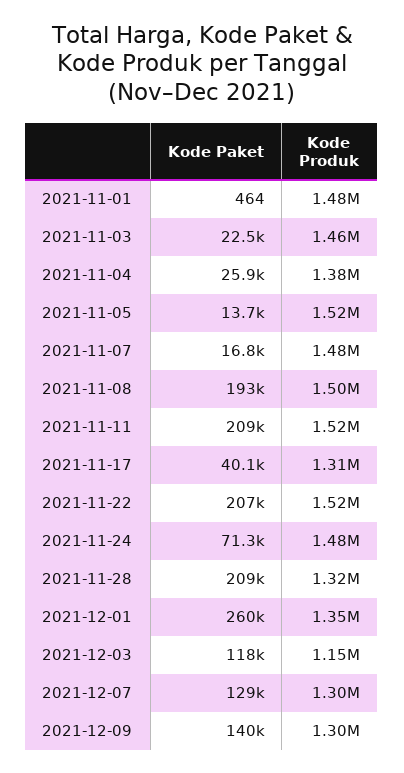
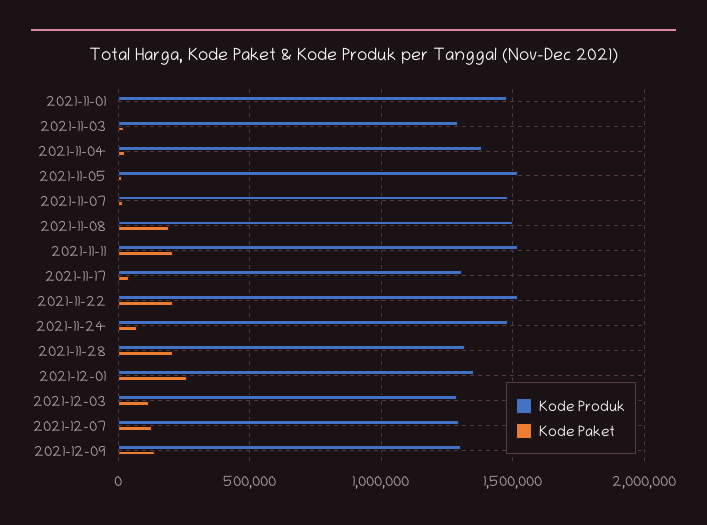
  {
    "Kode Paket": {
      "2021-11-01": 464,
      "2021-11-03": 22500,
      "2021-11-04": 25900,
      "2021-11-05": 13700,
      "2021-11-07": 16800,
      "2021-11-08": 193000,
      "2021-11-11": 209000,
      "2021-11-17": 40100,
      "2021-11-22": 207000,
      "2021-11-24": 71300,
      "2021-11-28": 209000,
      "2021-12-01": 260000,
      "2021-12-03": 118000,
      "2021-12-07": 129000,
      "2021-12-09": 140000
    },
    "Kode Produk": {
      "2021-11-01": 1480000,
-     "2021-11-03": 1460000,
+     "2021-11-03": 1300000,
      "2021-11-04": 1380000,
      "2021-11-05": 1520000,
      "2021-11-07": 1480000,
      "2021-11-08": 1500000,
      "2021-11-11": 1520000,
      "2021-11-17": 1310000,
      "2021-11-22": 1520000,
      "2021-11-24": 1480000,
      "2021-11-28": 1320000,
      "2021-12-01": 1350000,
-     "2021-12-03": 1150000,
+     "2021-12-03": 1300000,
      "2021-12-07": 1300000,
      "2021-12-09": 1300000
    }
  }

